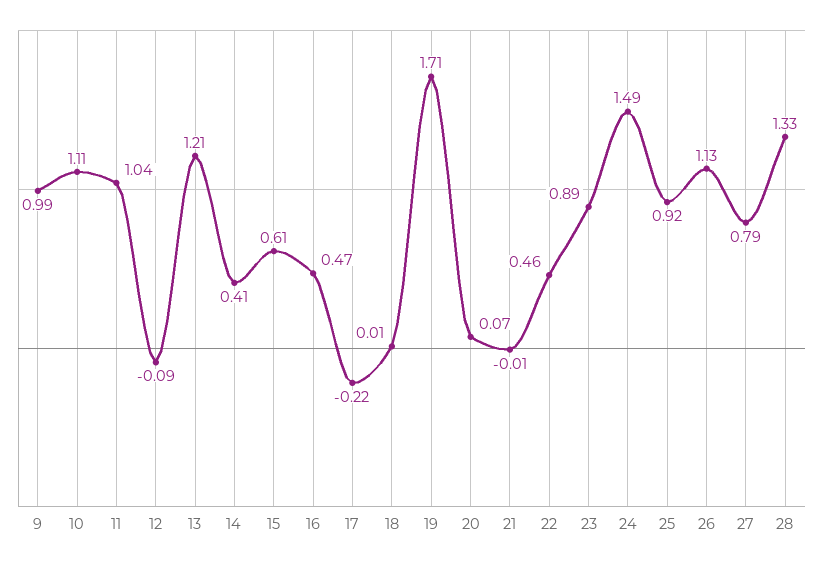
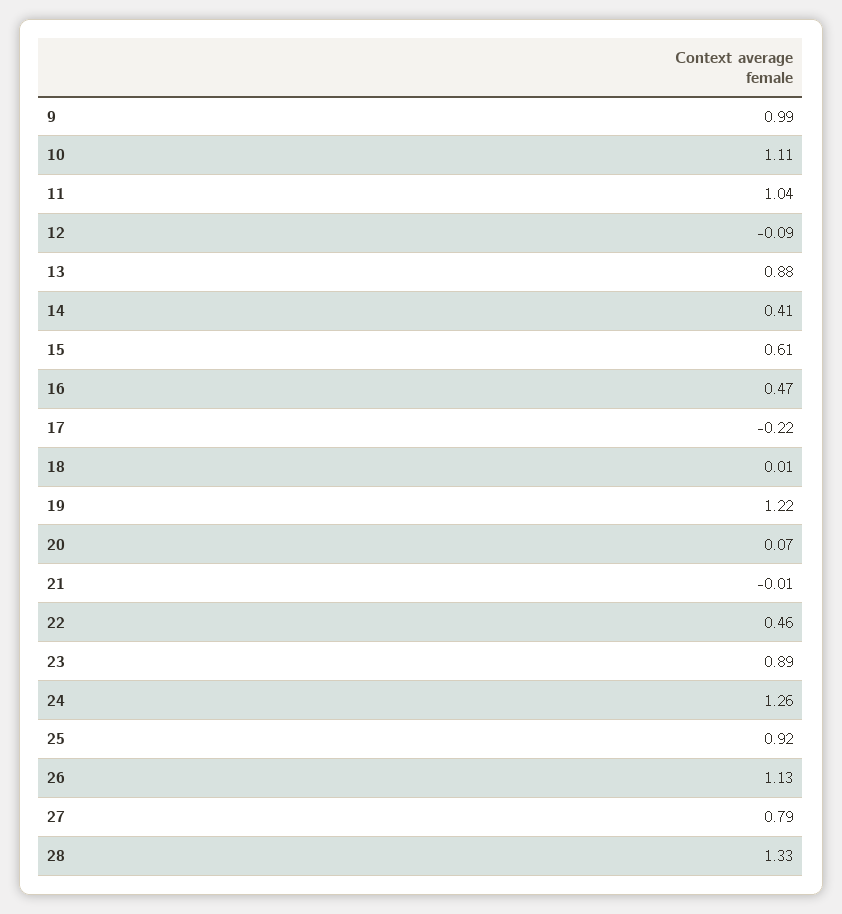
  {
    "9": 0.99,
    "10": 1.11,
    "11": 1.04,
    "12": -0.09,
-   "13": 1.21,
+   "13": 0.88,
    "14": 0.41,
    "15": 0.61,
    "16": 0.47,
    "17": -0.22,
    "18": 0.01,
-   "19": 1.71,
+   "19": 1.22,
    "20": 0.07,
    "21": -0.01,
    "22": 0.46,
    "23": 0.89,
-   "24": 1.49,
+   "24": 1.26,
    "25": 0.92,
    "26": 1.13,
    "27": 0.79,
    "28": 1.33
  }

